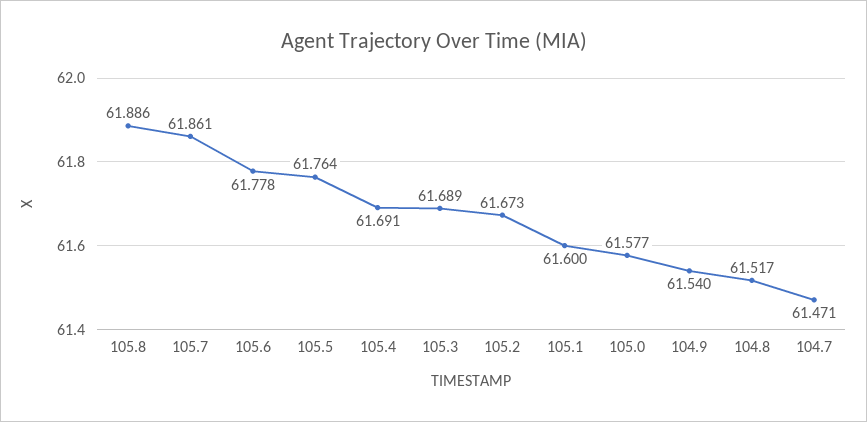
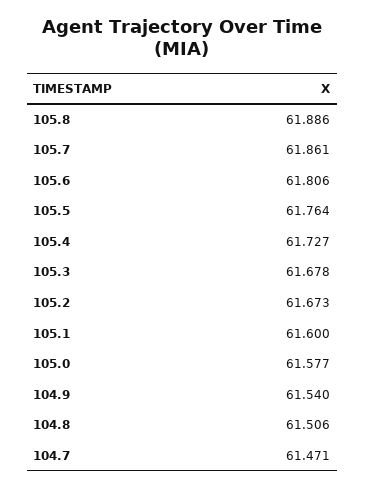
  {
    "105.8": 61.886,
    "105.7": 61.861,
-   "105.6": 61.778,
+   "105.6": 61.806,
    "105.5": 61.764,
-   "105.4": 61.691,
+   "105.4": 61.727,
-   "105.3": 61.689,
+   "105.3": 61.678,
    "105.2": 61.673,
    "105.1": 61.6,
    "105.0": 61.577,
    "104.9": 61.54,
-   "104.8": 61.517,
+   "104.8": 61.506,
    "104.7": 61.471
  }

